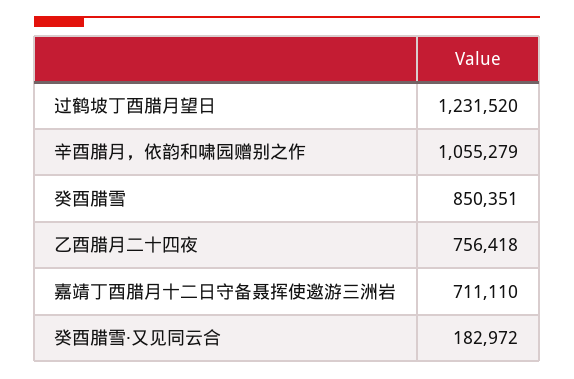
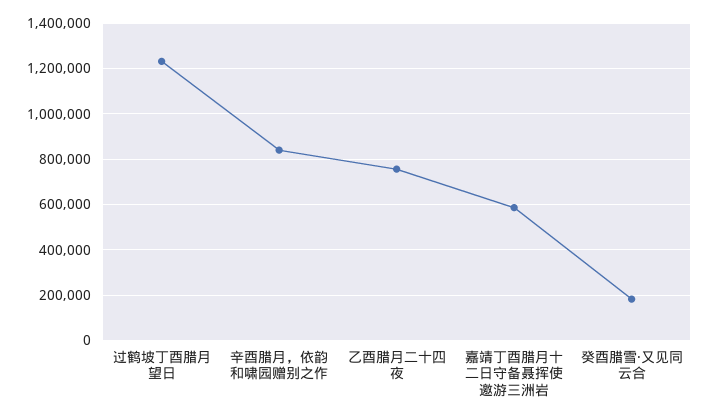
  {
    "过鹤坡丁酉腊月望日": 1231520,
-   "辛酉腊月，依韵和啸园赠别之作": 1055279,
+   "辛酉腊月，依韵和啸园赠别之作": 850000,
-   "癸酉腊雪": 850351,
    "乙酉腊月二十四夜": 756418,
-   "嘉靖丁酉腊月十二日守备聂挥使邀游三洲岩": 711110,
+   "嘉靖丁酉腊月十二日守备聂挥使邀游三洲岩": 600000,
    "癸酉腊雪·又见同云合": 182972
  }

